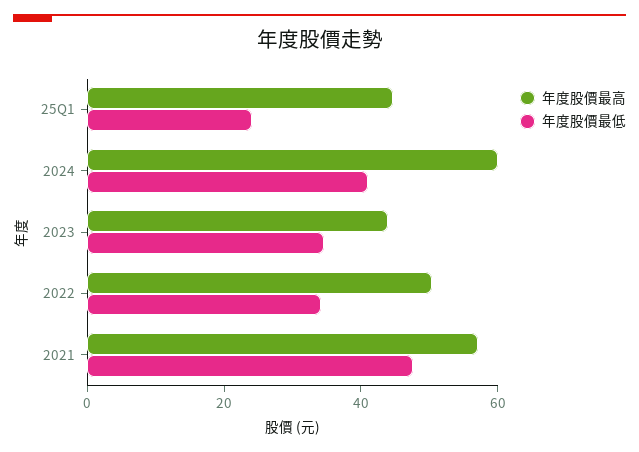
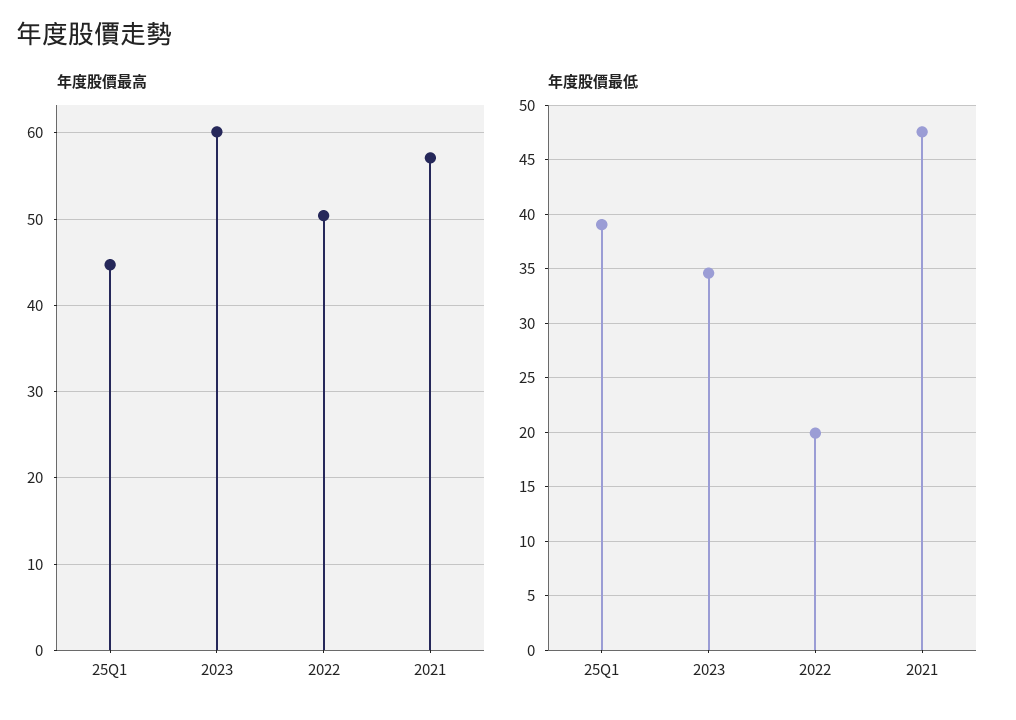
  {
    "年度股價最高": {
      "25Q1": 45,
-     "2024": 60,
-     "2023": 45,
+     "2023": 60,
      "2022": 50,
      "2021": 57
    },
    "年度股價最低": {
-     "25Q1": 25,
+     "25Q1": 39,
-     "2024": 40,
      "2023": 35,
-     "2022": 35,
+     "2022": 20,
      "2021": 48
    }
  }

